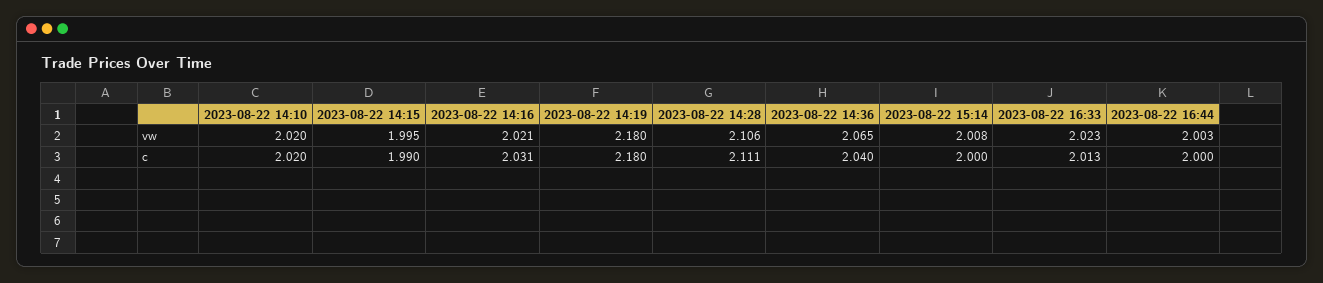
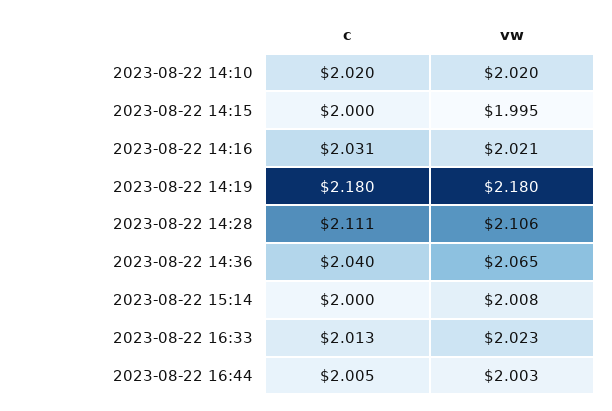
  {
    "2023-08-22 14:10": {
      "vw": 2.02,
      "c": 2.02
    },
    "2023-08-22 14:15": {
      "vw": 1.995,
-     "c": 1.99
+     "c": 2
    },
    "2023-08-22 14:16": {
      "vw": 2.021,
      "c": 2.031
    },
    "2023-08-22 14:19": {
      "vw": 2.18,
      "c": 2.18
    },
    "2023-08-22 14:28": {
      "vw": 2.106,
      "c": 2.111
    },
    "2023-08-22 14:36": {
      "vw": 2.065,
      "c": 2.04
    },
    "2023-08-22 15:14": {
      "vw": 2.008,
      "c": 2
    },
    "2023-08-22 16:33": {
      "vw": 2.023,
      "c": 2.013
    },
    "2023-08-22 16:44": {
      "vw": 2.003,
-     "c": 2
+     "c": 2.005
    }
  }

